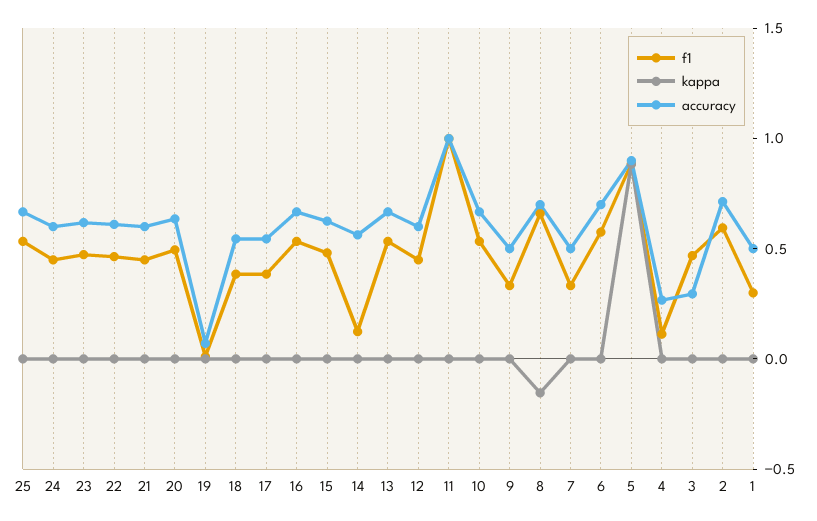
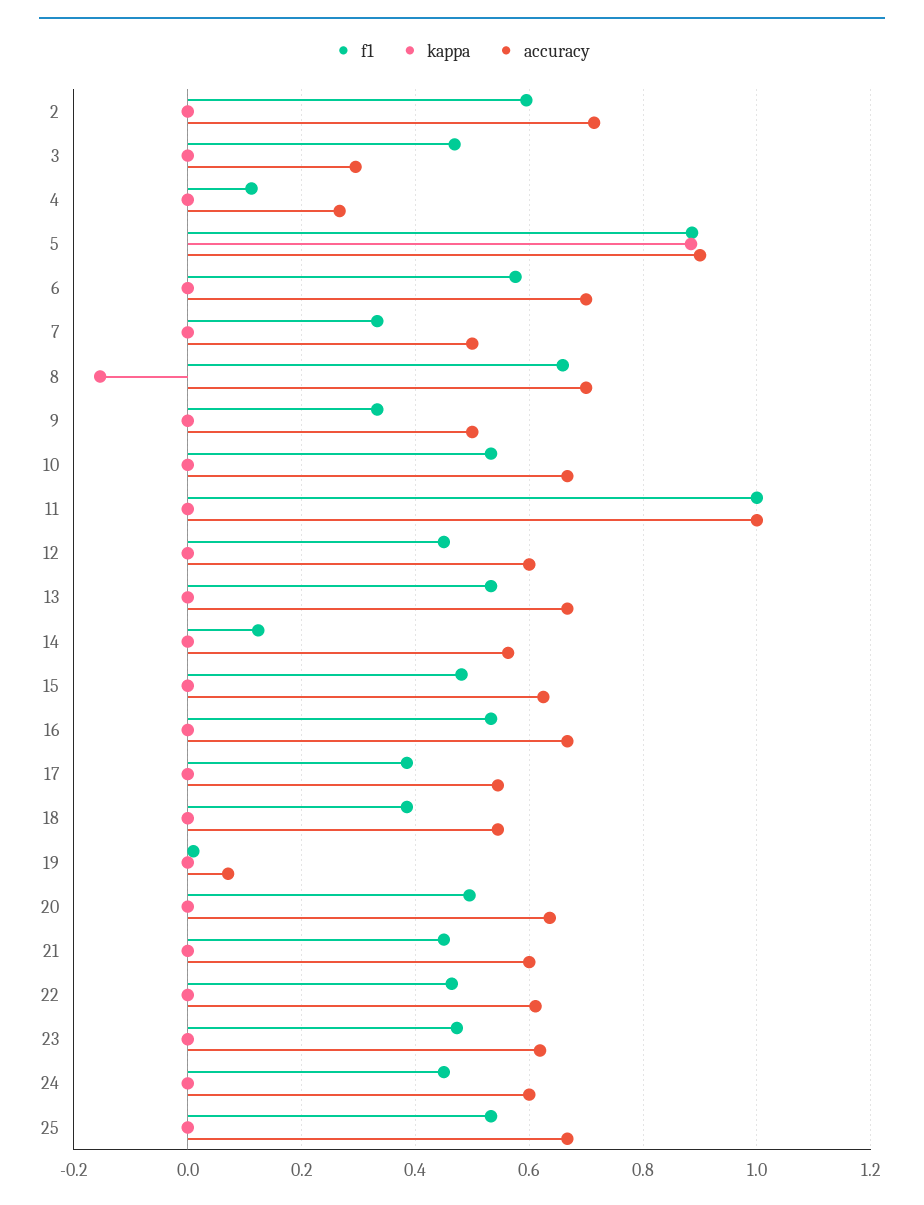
  {
    "f1": {
      "25": 0.54,
      "24": 0.46,
      "23": 0.48,
      "22": 0.46,
      "21": 0.46,
      "20": 0.5,
      "19": 0.02,
      "18": 0.38,
      "17": 0.38,
      "16": 0.54,
      "15": 0.48,
      "14": 0.12,
      "13": 0.54,
      "12": 0.46,
      "11": 1,
      "10": 0.54,
      "9": 0.34,
      "8": 0.66,
      "7": 0.34,
      "6": 0.58,
      "5": 0.88,
      "4": 0.12,
      "3": 0.46,
-     "2": 0.6,
+     "2": 0.6
-     "1": 0.3
    },
    "kappa": {
      "25": 0,
      "24": 0,
      "23": 0,
      "22": 0,
      "21": 0,
      "20": 0,
      "19": 0,
      "18": 0,
      "17": 0,
      "16": 0,
      "15": 0,
      "14": 0,
      "13": 0,
      "12": 0,
      "11": 0,
      "10": 0,
      "9": 0,
      "8": -0.16,
      "7": 0,
      "6": 0,
      "5": 0.88,
      "4": 0,
      "3": 0,
-     "2": 0,
+     "2": 0
-     "1": 0
    },
    "accuracy": {
      "25": 0.66,
      "24": 0.6,
      "23": 0.62,
      "22": 0.62,
      "21": 0.6,
      "20": 0.64,
      "19": 0.08,
      "18": 0.54,
      "17": 0.54,
      "16": 0.66,
      "15": 0.62,
      "14": 0.56,
      "13": 0.66,
      "12": 0.6,
      "11": 1,
      "10": 0.66,
      "9": 0.5,
      "8": 0.7,
      "7": 0.5,
      "6": 0.7,
      "5": 0.9,
      "4": 0.26,
      "3": 0.3,
-     "2": 0.72,
+     "2": 0.72
-     "1": 0.5
    }
  }

